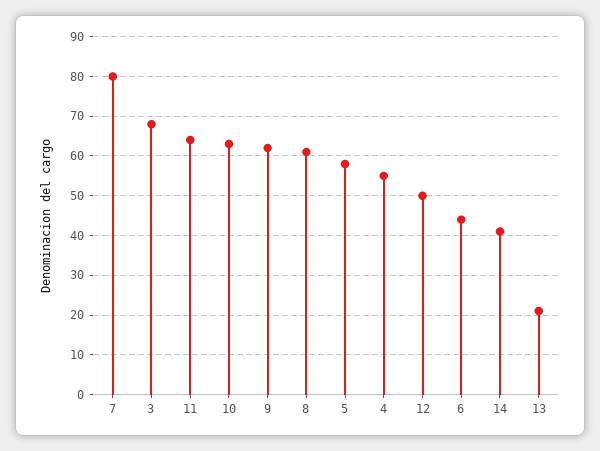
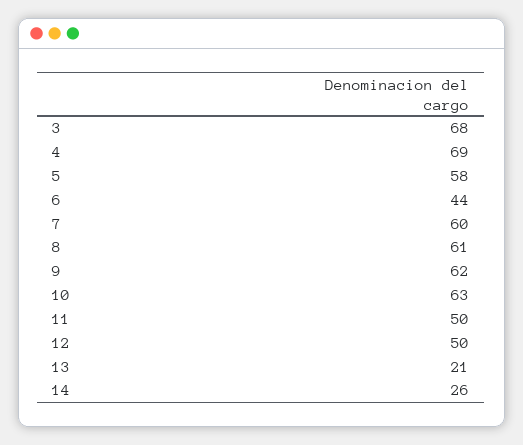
  {
-   "7": 80,
+   "7": 60,
    "3": 68,
-   "11": 65,
+   "11": 50,
    "10": 63,
    "9": 62,
    "8": 61,
    "5": 58,
-   "4": 55,
+   "4": 69,
    "12": 50,
    "6": 44,
-   "14": 40,
+   "14": 26,
    "13": 21
  }

